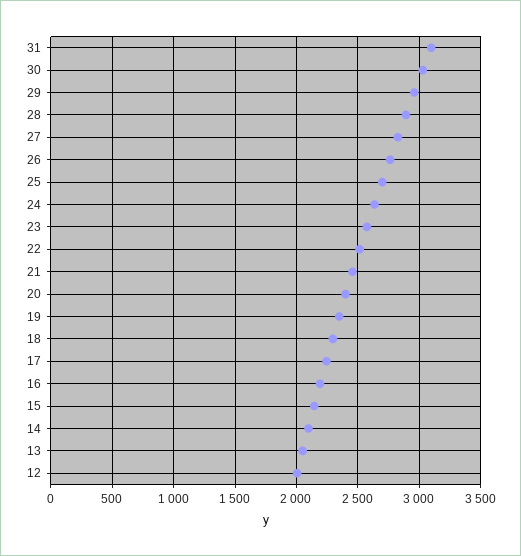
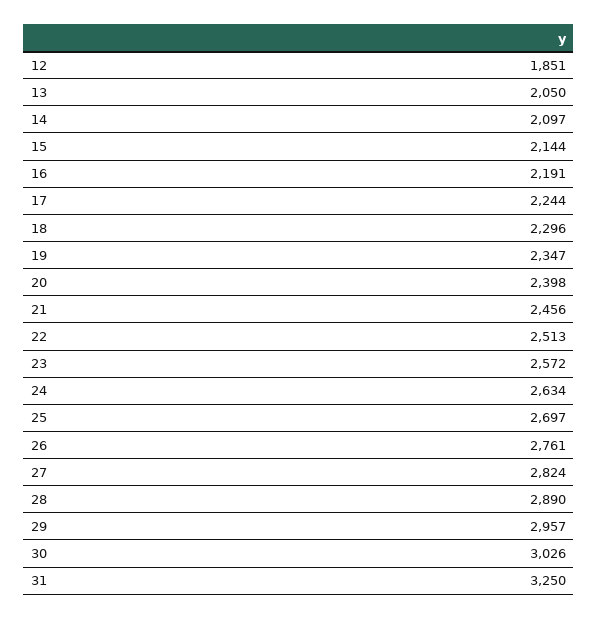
  {
-   "31": 3100,
+   "31": 3250,
    "30": 3026,
    "29": 2957,
    "28": 2890,
    "27": 2824,
    "26": 2761,
    "25": 2697,
    "24": 2634,
    "23": 2572,
    "22": 2513,
    "21": 2456,
    "20": 2398,
    "19": 2347,
    "18": 2296,
    "17": 2244,
    "16": 2191,
    "15": 2144,
    "14": 2097,
    "13": 2050,
-   "12": 2000
+   "12": 1851
  }

